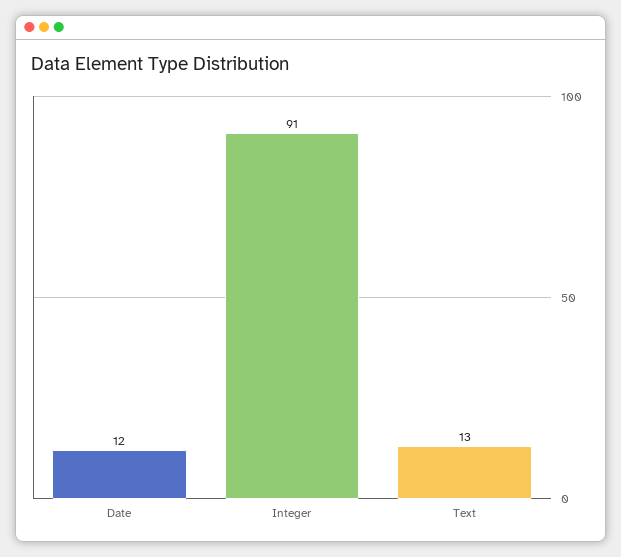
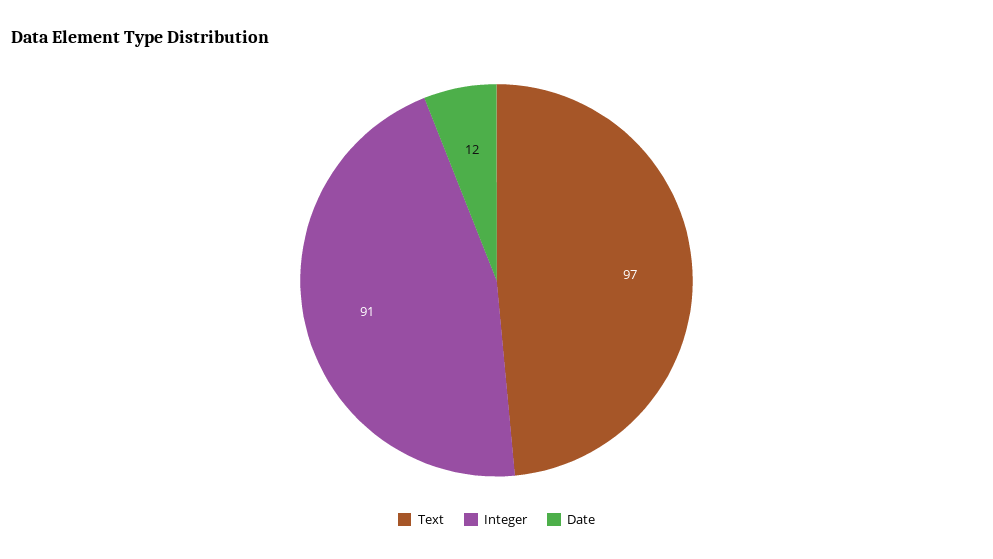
  {
    "Date": 12,
    "Integer": 91,
-   "Text": 13
+   "Text": 97
  }

